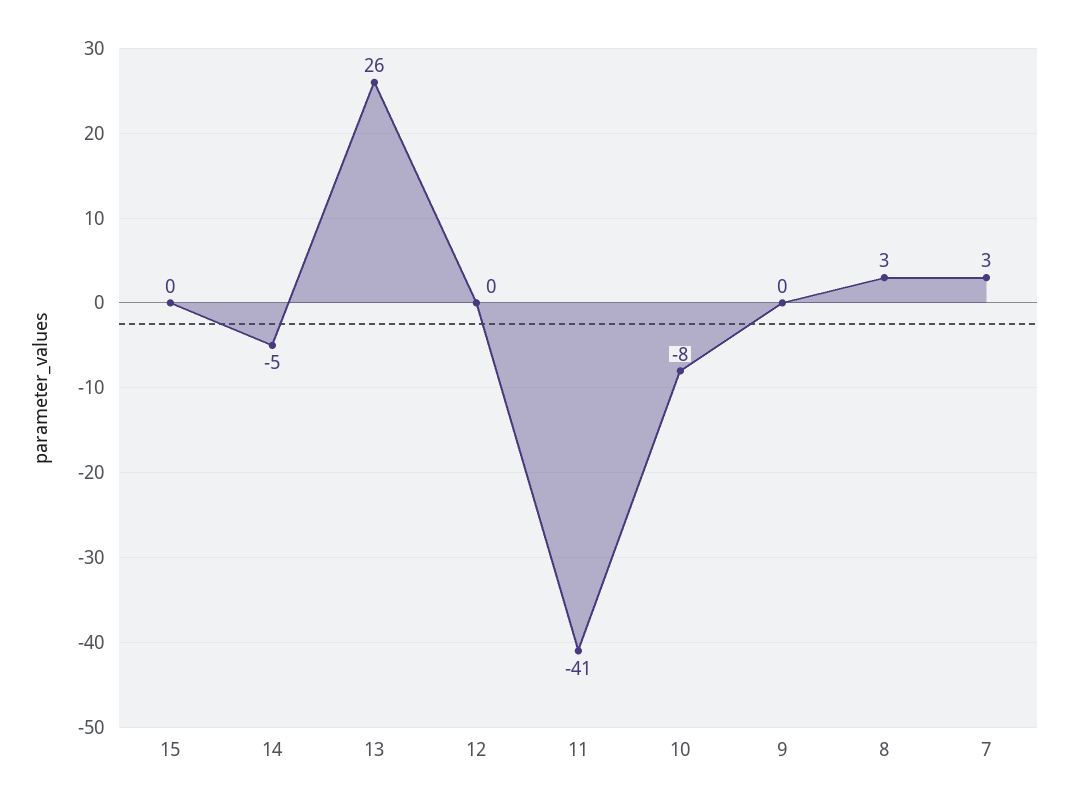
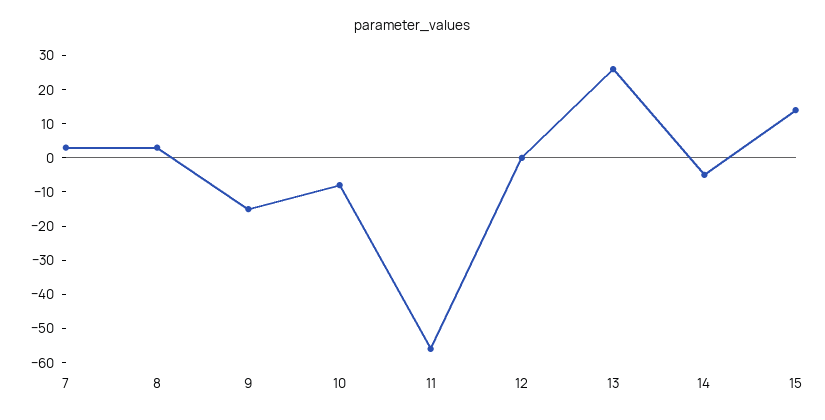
  {
-   "15": 0,
+   "15": 15,
    "14": -5,
    "13": 26,
    "12": 0,
-   "11": -41,
+   "11": -55,
    "10": -8,
-   "9": 0,
+   "9": -15,
    "8": 3,
    "7": 3
  }

